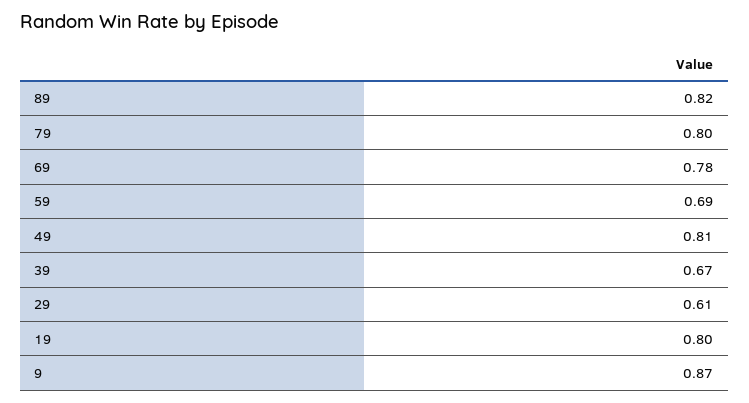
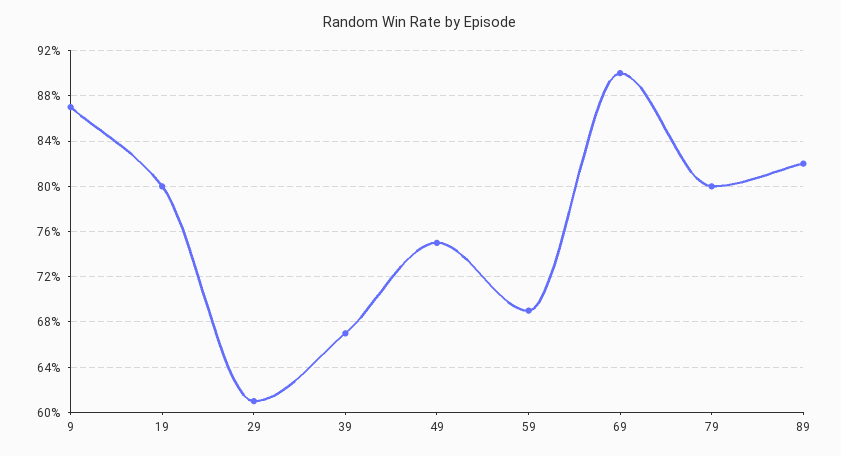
  {
    "89": 0.82,
    "79": 0.8,
-   "69": 0.78,
+   "69": 0.9,
    "59": 0.69,
-   "49": 0.81,
+   "49": 0.75,
    "39": 0.67,
    "29": 0.61,
    "19": 0.8,
    "9": 0.87
  }

